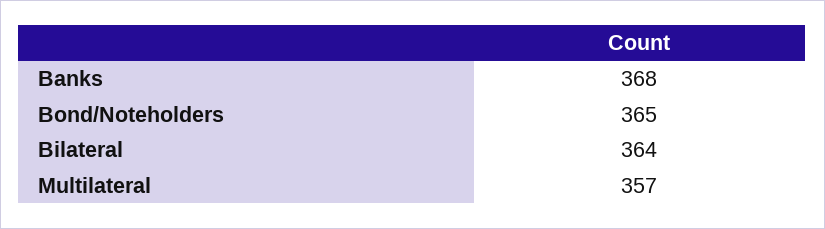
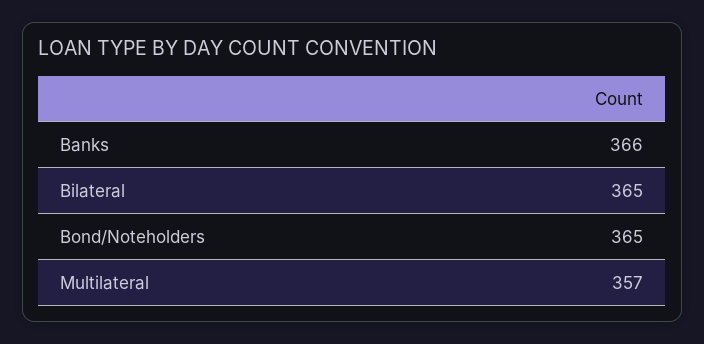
  {
-   "Banks": 368,
+   "Banks": 366,
    "Bond/Noteholders": 365,
-   "Bilateral": 364,
+   "Bilateral": 365,
    "Multilateral": 357
  }

